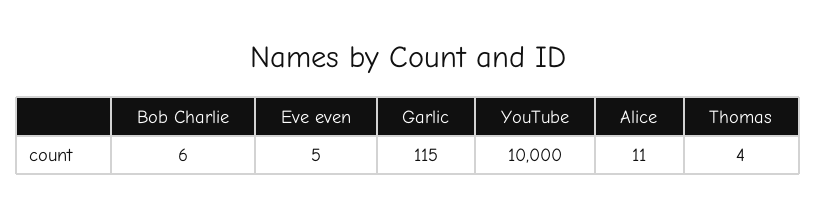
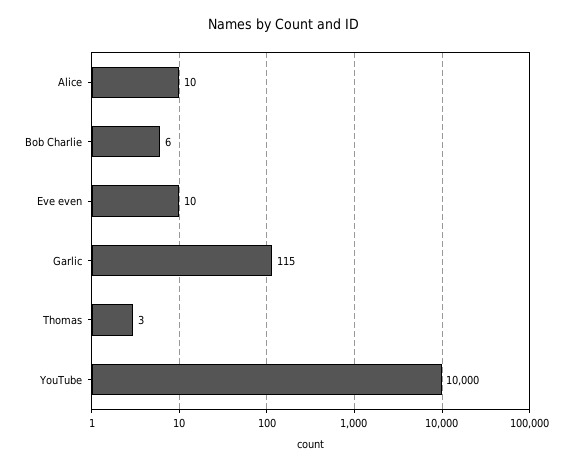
  {
    "Bob Charlie": 6,
-   "Eve even": 5,
+   "Eve even": 10,
    "Garlic": 115,
    "YouTube": 10000,
-   "Alice": 11,
+   "Alice": 10,
-   "Thomas": 4
+   "Thomas": 3
  }

